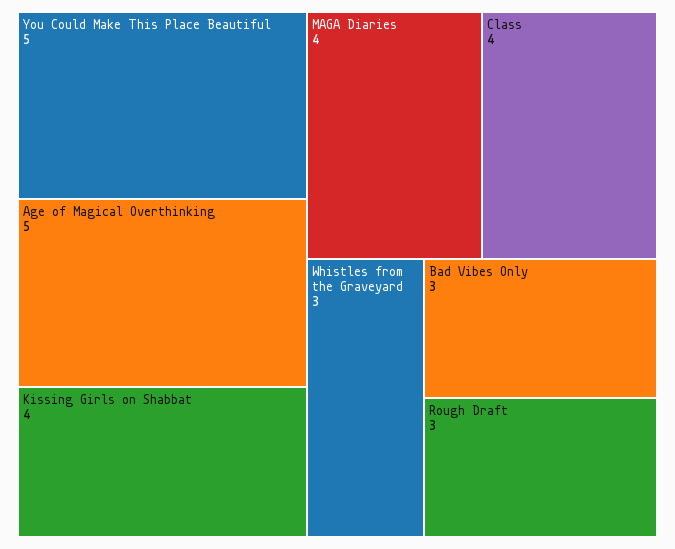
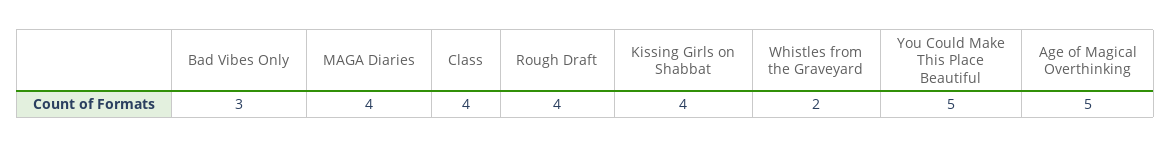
  {
    "You Could Make This Place Beautiful": 5,
    "Age of Magical Overthinking": 5,
    "Kissing Girls on Shabbat": 4,
    "MAGA Diaries": 4,
    "Class": 4,
-   "Whistles from the Graveyard": 3,
+   "Whistles from the Graveyard": 2,
    "Bad Vibes Only": 3,
-   "Rough Draft": 3
+   "Rough Draft": 4
  }

